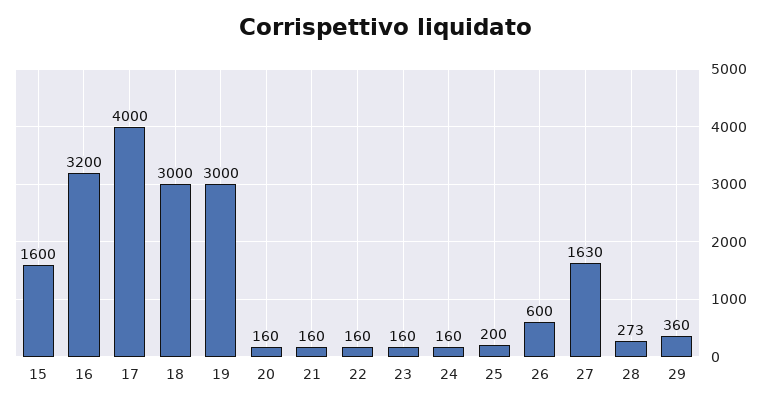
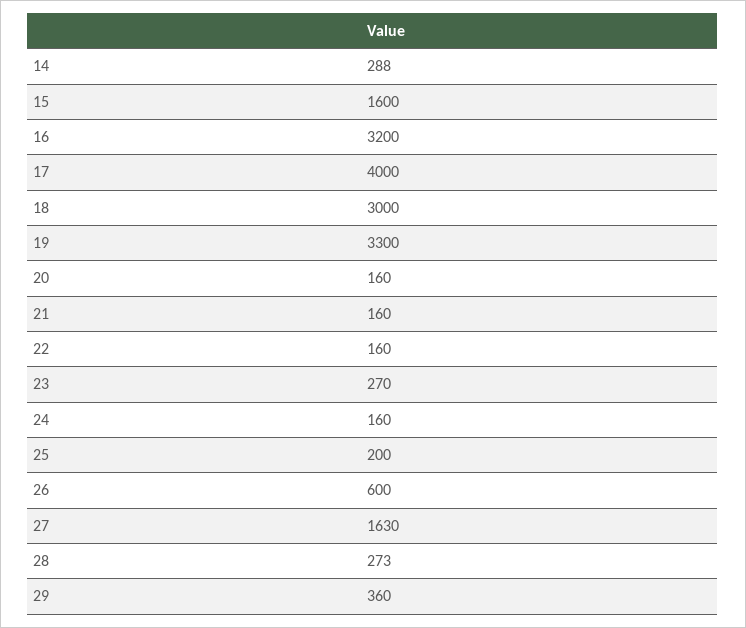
  {
    "15": 1600,
    "16": 3200,
    "17": 4000,
    "18": 3000,
-   "19": 3000,
+   "19": 3300,
    "20": 160,
    "21": 160,
    "22": 160,
-   "23": 160,
+   "23": 270,
    "24": 160,
    "25": 200,
    "26": 600,
    "27": 1630,
    "28": 273,
-   "29": 360
+   "29": 360,
+   "14": 288
  }

